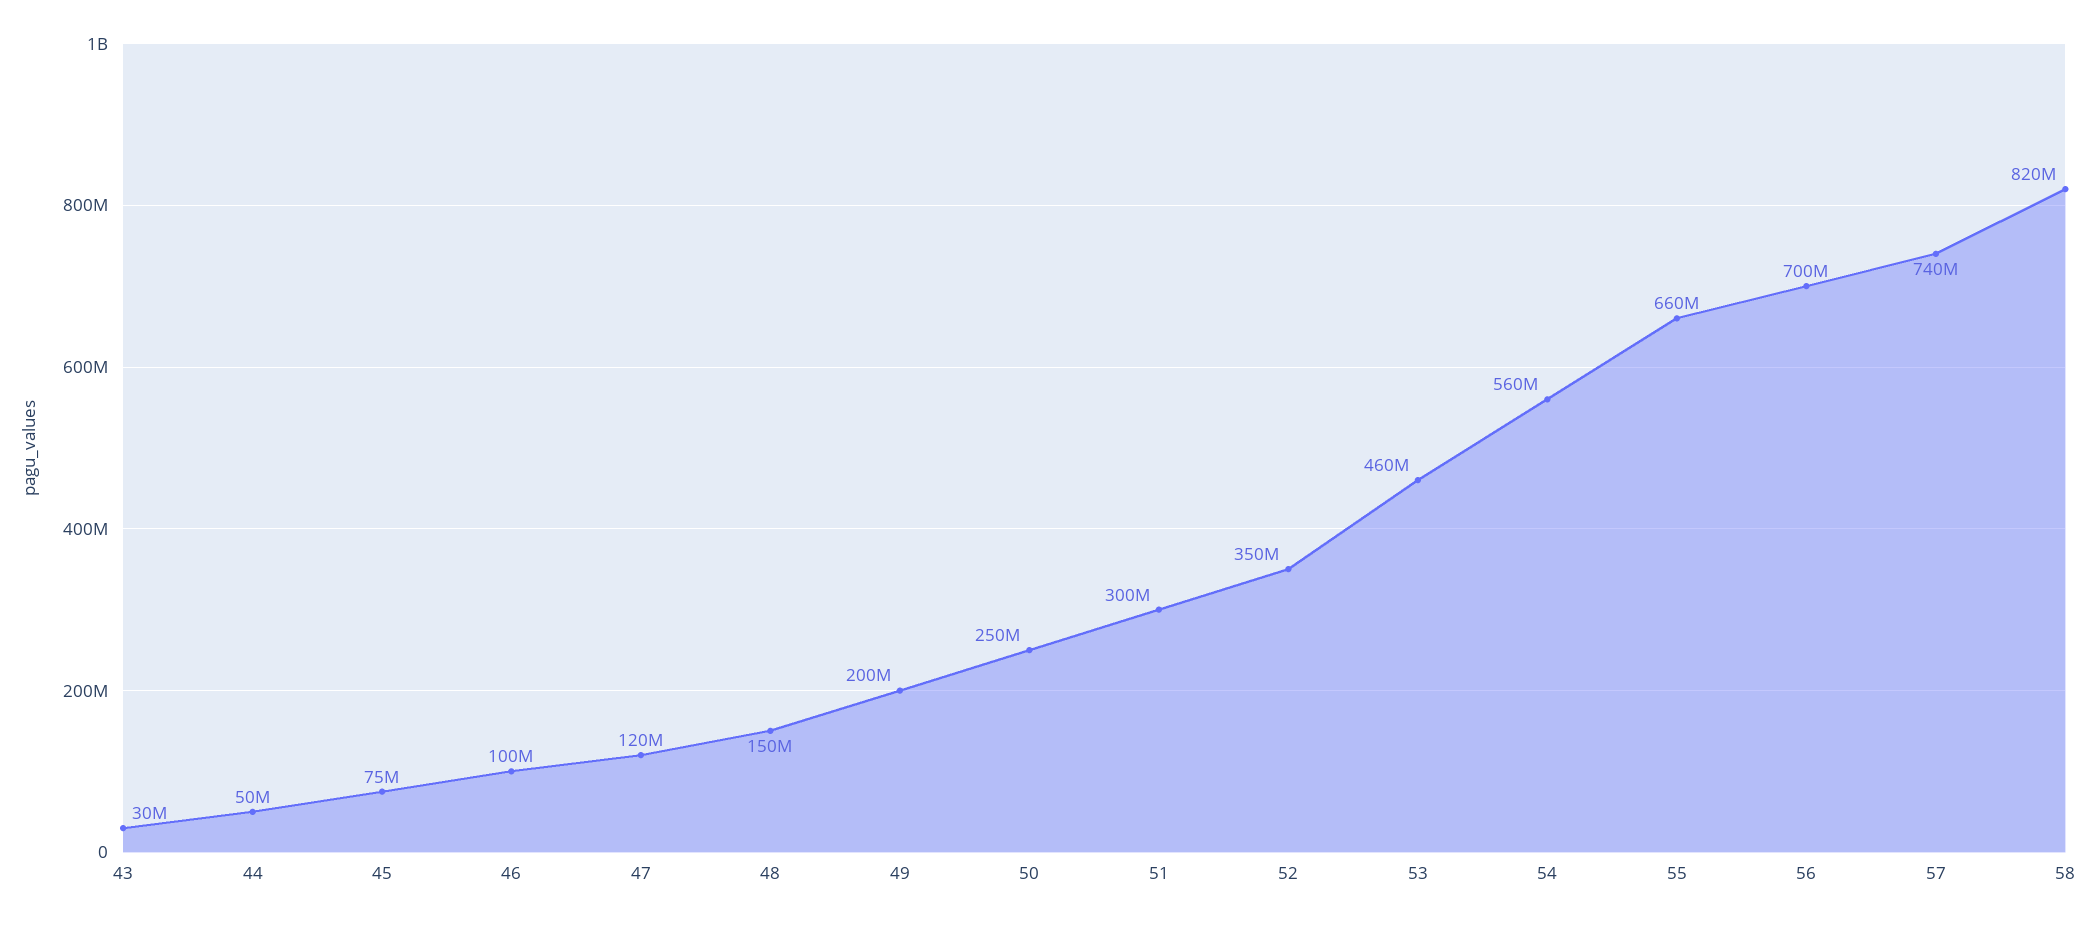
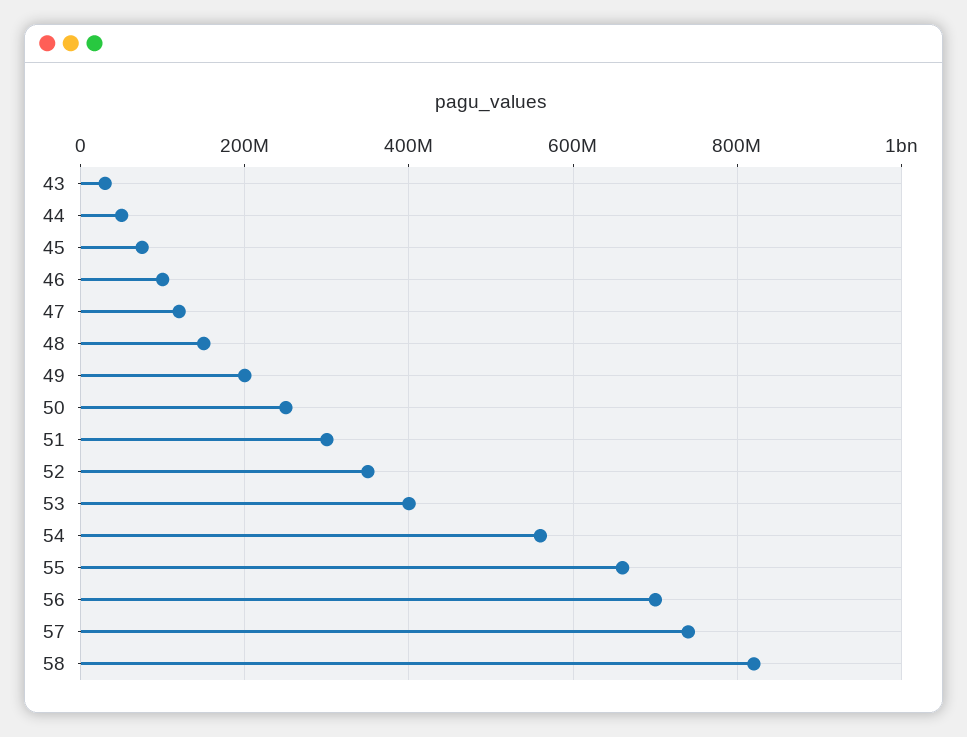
  {
    "43": 30000000,
    "44": 50000000,
    "45": 75000000,
    "46": 100000000,
    "47": 120000000,
    "48": 150000000,
    "49": 200000000,
    "50": 250000000,
    "51": 300000000,
    "52": 350000000,
-   "53": 460000000,
+   "53": 400000000,
    "54": 560000000,
    "55": 660000000,
    "56": 700000000,
    "57": 740000000,
    "58": 820000000
  }

